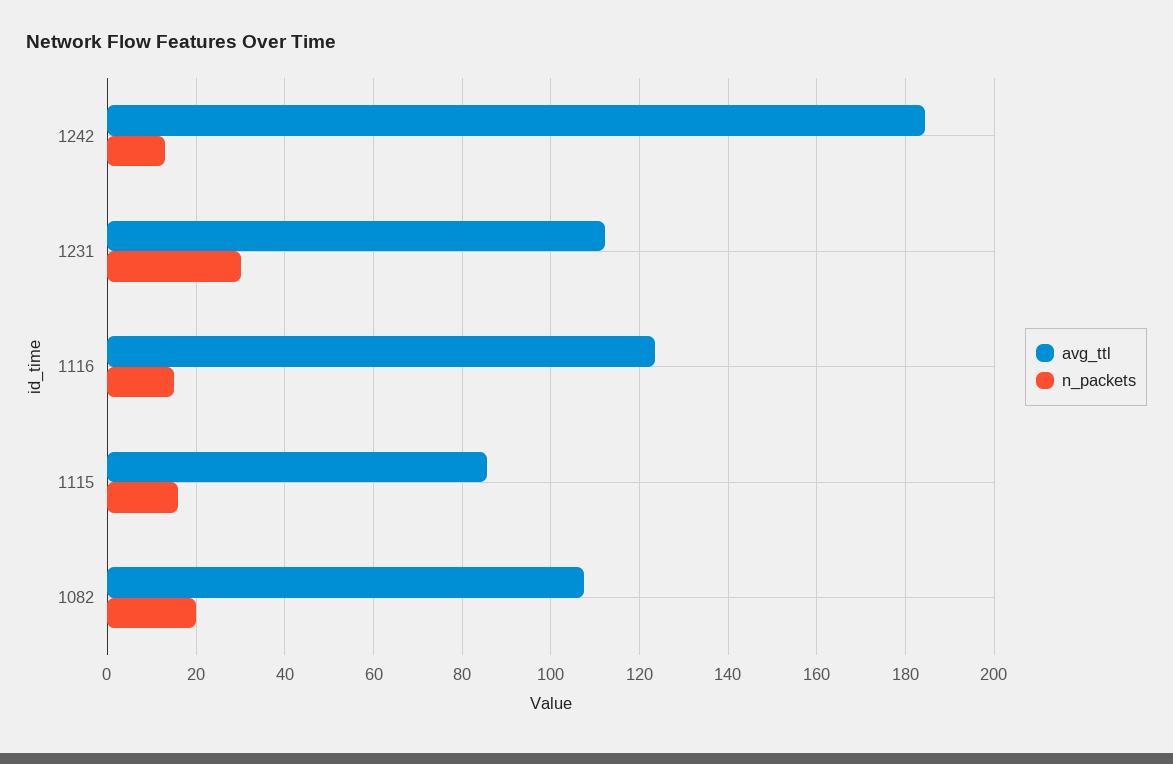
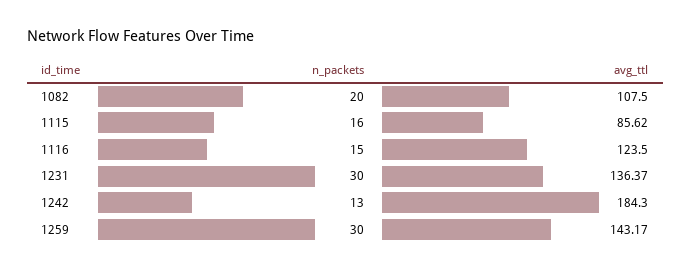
  {
    "avg_ttl": {
      "1242": 184.3,
-     "1231": 112,
+     "1231": 136.37,
      "1116": 123.5,
      "1115": 85.62,
-     "1082": 107.5
+     "1082": 107.5,
+     "1259": 143.17
    },
    "n_packets": {
      "1242": 13,
      "1231": 30,
      "1116": 15,
      "1115": 16,
-     "1082": 20
+     "1082": 20,
+     "1259": 30
    }
  }

